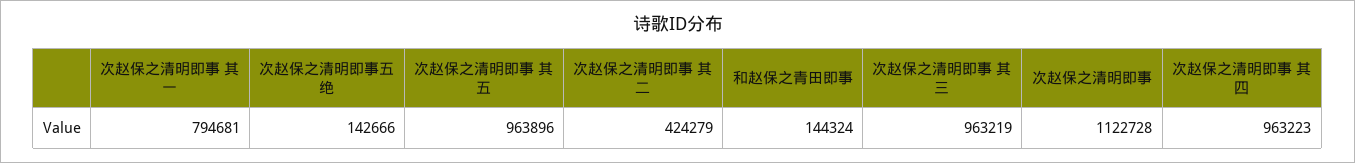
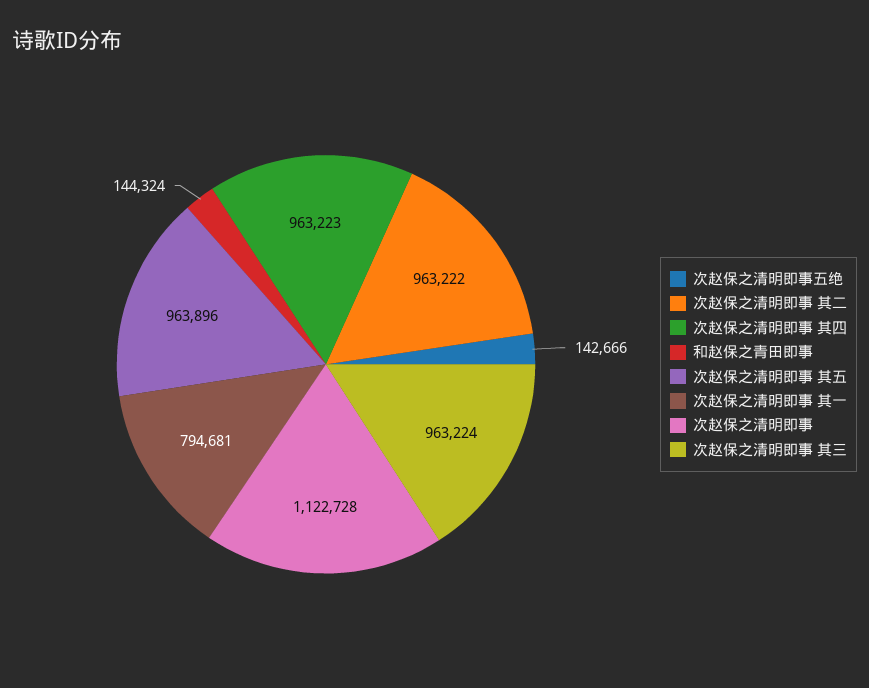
  {
    "次赵保之清明即事 其一": 794681,
    "次赵保之清明即事五绝": 142666,
    "次赵保之清明即事 其五": 963896,
-   "次赵保之清明即事 其二": 424279,
+   "次赵保之清明即事 其二": 963222,
    "和赵保之青田即事": 144324,
-   "次赵保之清明即事 其三": 963219,
+   "次赵保之清明即事 其三": 963224,
    "次赵保之清明即事": 1122728,
    "次赵保之清明即事 其四": 963223
  }

